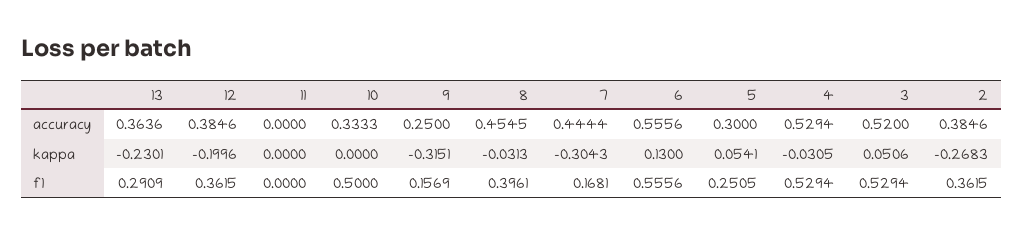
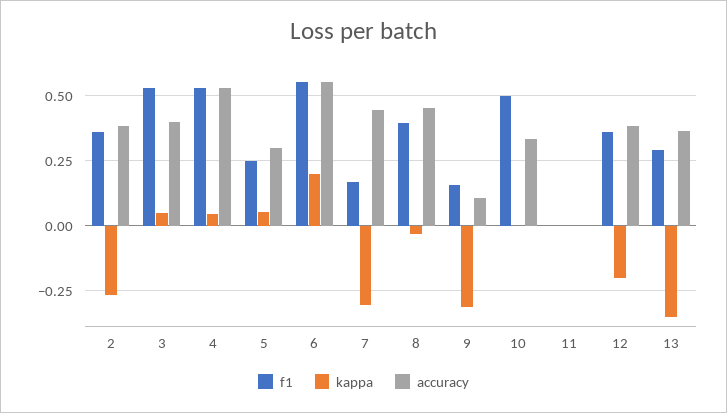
  {
    "accuracy": {
      "13": 0.3636,
      "12": 0.3846,
      "11": 0,
      "10": 0.3333,
-     "9": 0.25,
+     "9": 0.1,
      "8": 0.4545,
      "7": 0.4444,
      "6": 0.5556,
      "5": 0.3,
      "4": 0.5294,
-     "3": 0.52,
+     "3": 0.4,
      "2": 0.3846
    },
    "kappa": {
-     "13": -0.2301,
+     "13": -0.35,
      "12": -0.1996,
      "11": 0,
      "10": 0,
      "9": -0.3151,
      "8": -0.0313,
      "7": -0.3043,
-     "6": 0.13,
+     "6": 0.2,
      "5": 0.0541,
-     "4": -0.0305,
+     "4": 0.05,
      "3": 0.0506,
      "2": -0.2683
    },
    "f1": {
      "13": 0.2909,
      "12": 0.3615,
      "11": 0,
      "10": 0.5,
      "9": 0.1569,
      "8": 0.3961,
      "7": 0.1681,
      "6": 0.5556,
      "5": 0.2505,
      "4": 0.5294,
      "3": 0.5294,
      "2": 0.3615
    }
  }

